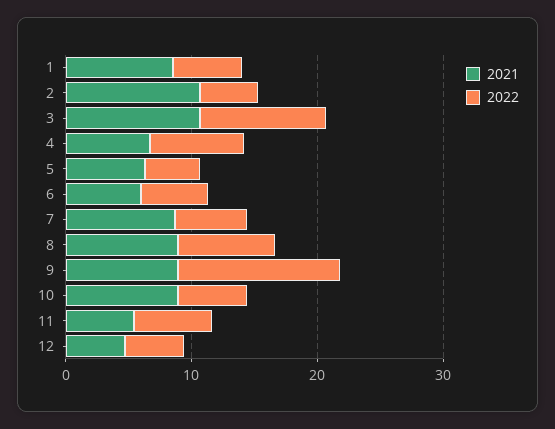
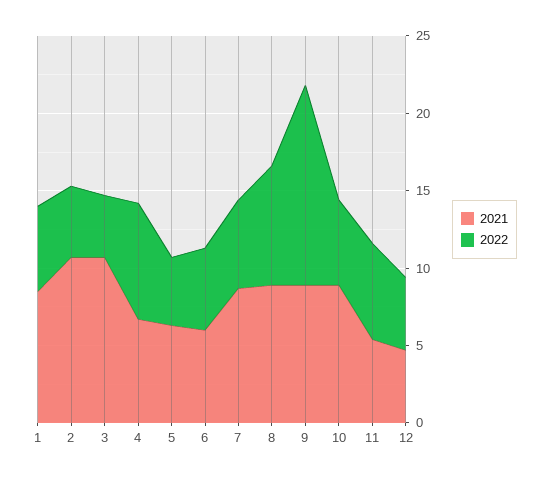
  {
    "2021": {
      "1": 9,
      "2": 11,
      "3": 11,
      "4": 7,
      "5": 6,
      "6": 6,
      "7": 9,
      "8": 9,
      "9": 9,
      "10": 9,
      "11": 5,
      "12": 5
    },
    "2022": {
      "1": 6,
      "2": 5,
-     "3": 10,
+     "3": 4,
      "4": 8,
      "5": 4,
      "6": 5,
      "7": 6,
      "8": 8,
      "9": 13,
      "10": 6,
      "11": 6,
      "12": 5
    }
  }

